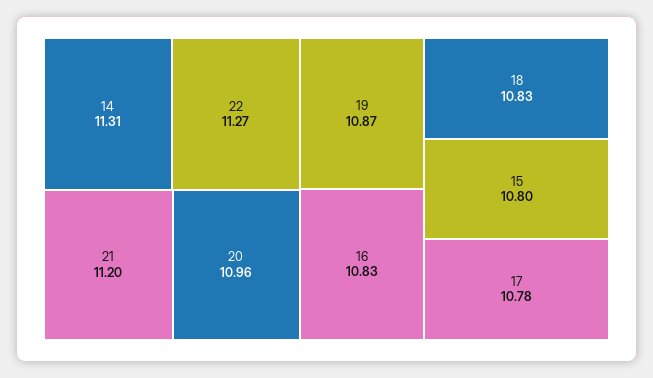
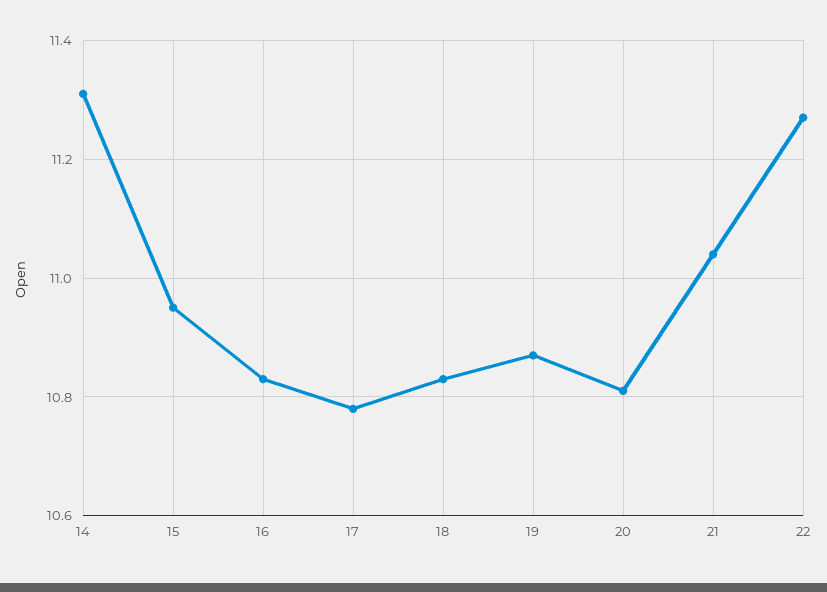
  {
    "14": 11.31,
    "22": 11.27,
-   "21": 11.2,
+   "21": 11.05,
-   "20": 10.96,
+   "20": 10.8,
    "19": 10.87,
    "16": 10.83,
    "18": 10.83,
-   "15": 10.8,
+   "15": 10.95,
    "17": 10.78
  }

